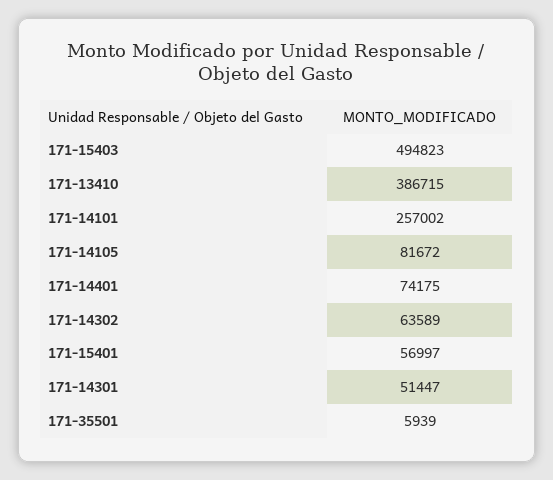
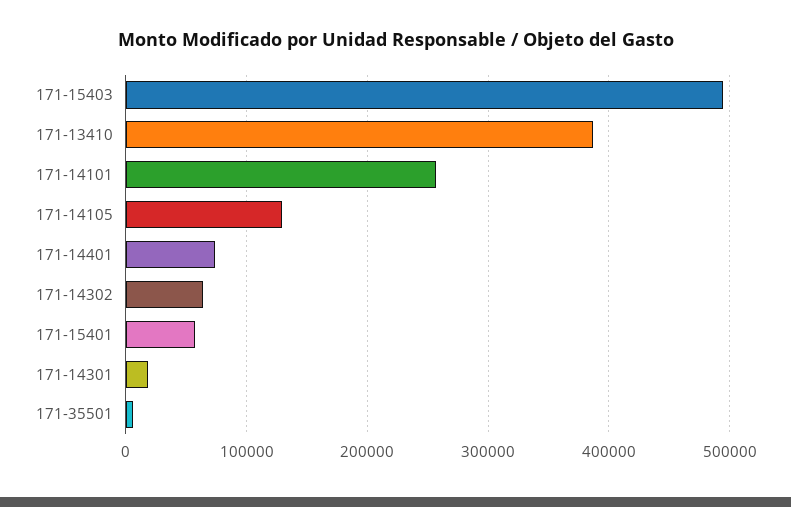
  {
    "171-15403": 494823,
    "171-13410": 386715,
    "171-14101": 257002,
-   "171-14105": 81672,
+   "171-14105": 130000,
    "171-14401": 74175,
    "171-14302": 63589,
    "171-15401": 56997,
-   "171-14301": 51447,
+   "171-14301": 20000,
    "171-35501": 5939
  }

